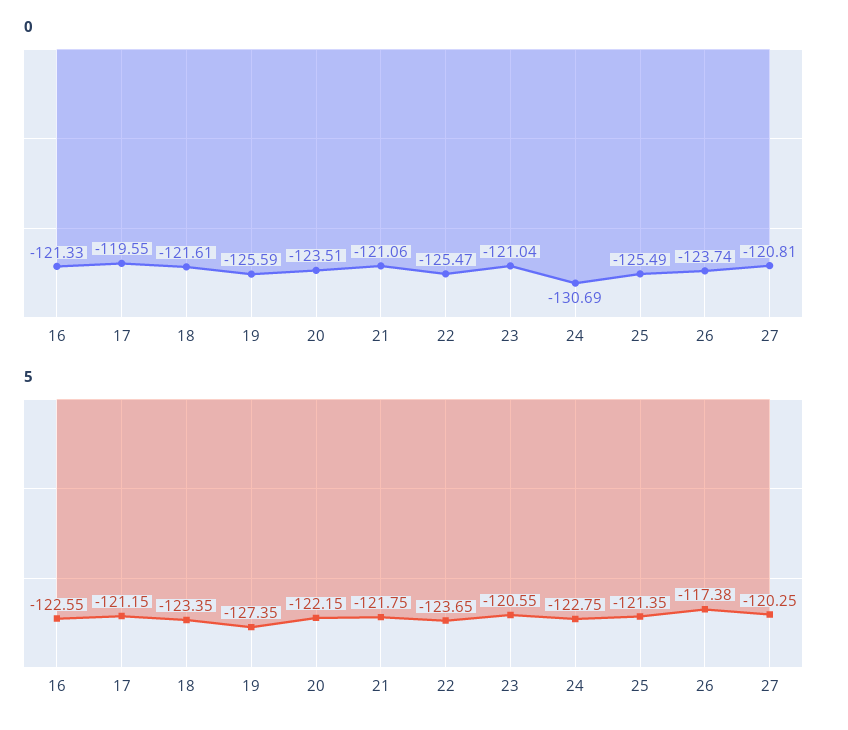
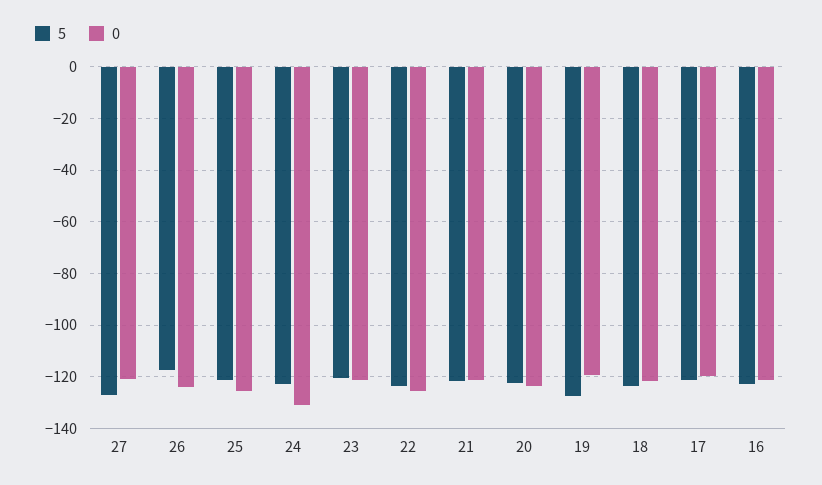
  {
    "0": {
      "16": -121.33,
      "17": -119.55,
      "18": -121.61,
-     "19": -125.59,
+     "19": -120,
      "20": -123.51,
      "21": -121.06,
      "22": -125.47,
      "23": -121.04,
      "24": -130.69,
      "25": -125.49,
      "26": -123.74,
      "27": -120.81
    },
    "5": {
      "16": -122.55,
      "17": -121.15,
      "18": -123.35,
      "19": -127.35,
      "20": -122.15,
      "21": -121.75,
      "22": -123.65,
      "23": -120.55,
      "24": -122.75,
      "25": -121.35,
      "26": -117.38,
-     "27": -120.25
+     "27": -127.5
    }
  }

